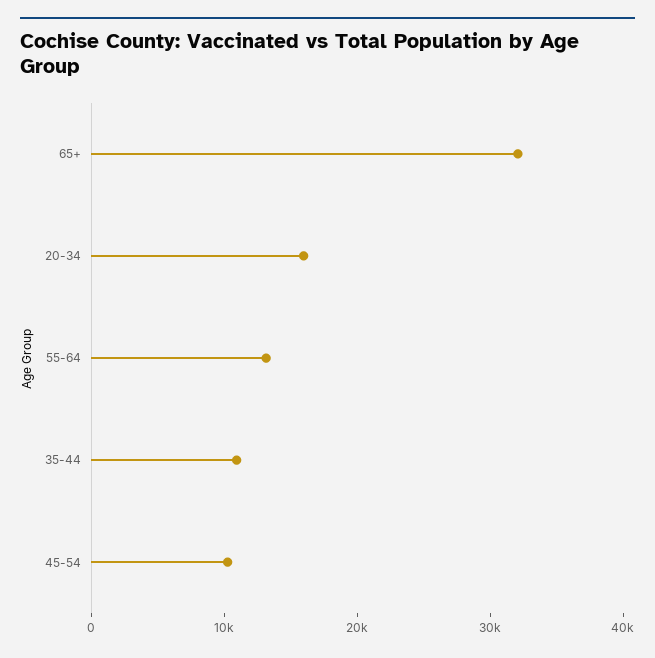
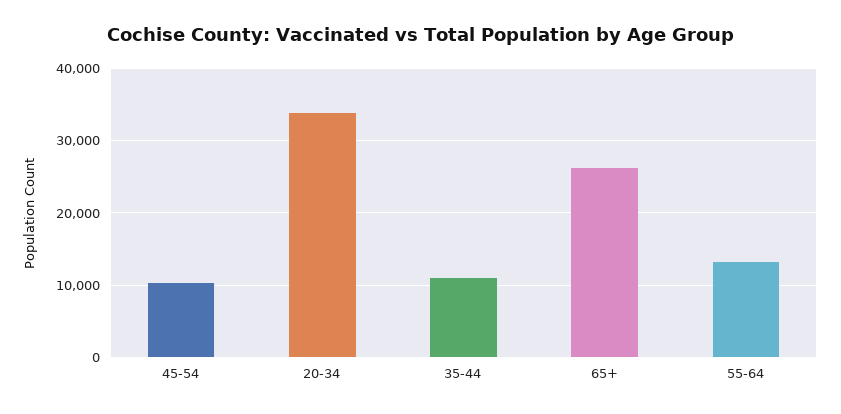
  {
-   "65+": 32000,
+   "65+": 26000,
-   "20-34": 16000,
+   "20-34": 34000,
    "55-64": 13000,
    "35-44": 11000,
    "45-54": 10000
  }

